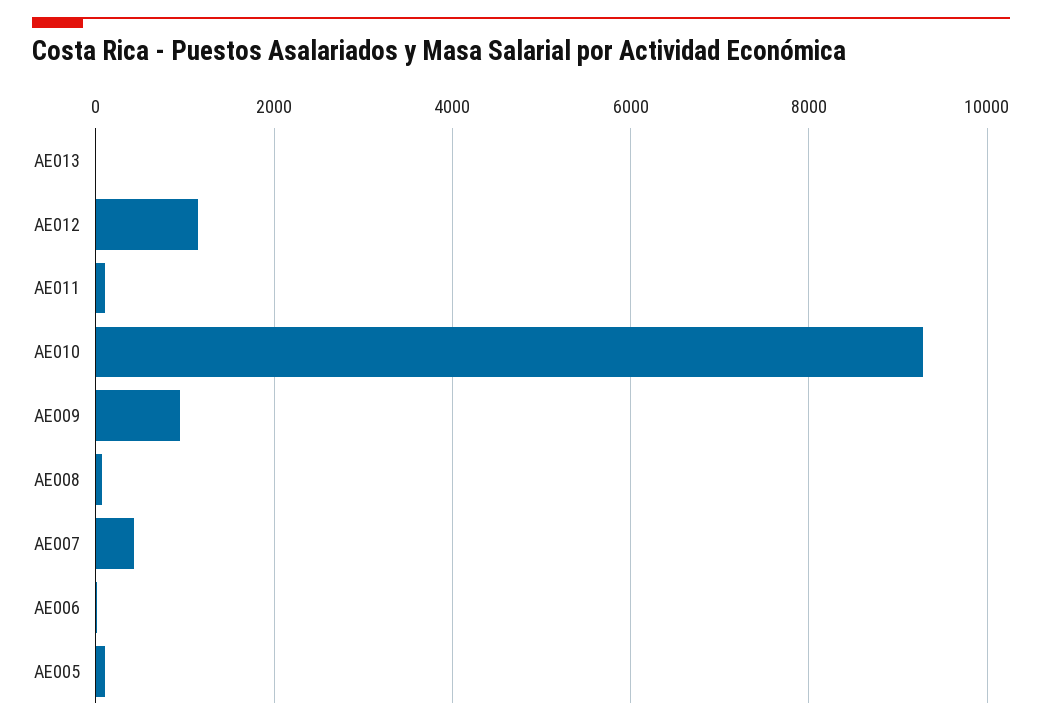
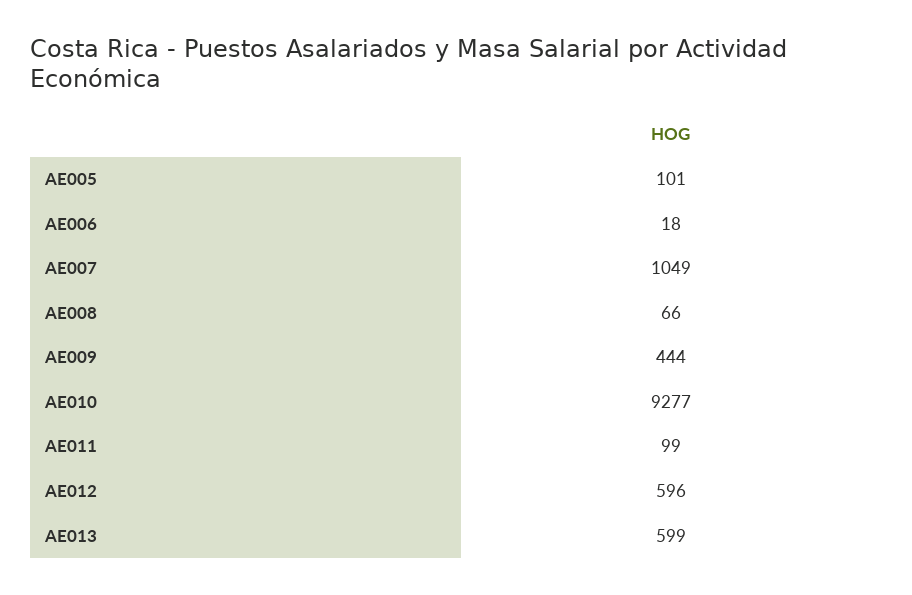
  {
-   "AE013": 0,
+   "AE013": 599,
-   "AE012": 1200,
+   "AE012": 596,
    "AE011": 99,
    "AE010": 9277,
-   "AE009": 1000,
+   "AE009": 444,
    "AE008": 66,
-   "AE007": 400,
+   "AE007": 1049,
    "AE006": 18,
    "AE005": 101
  }

